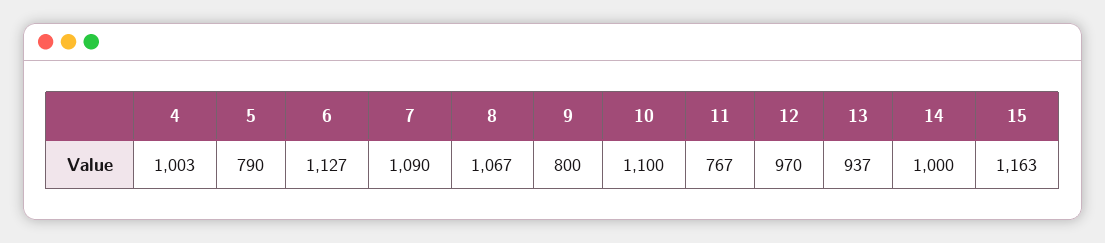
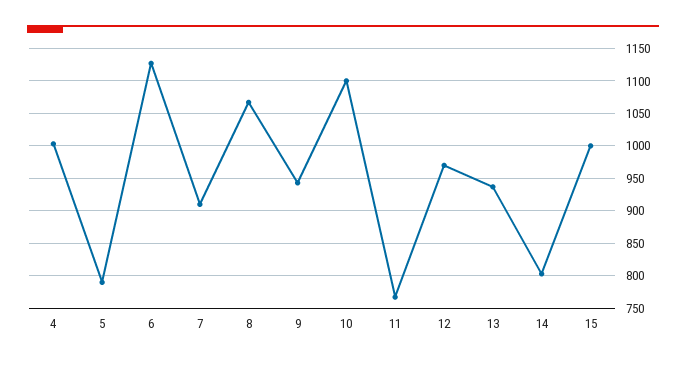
  {
    "4": 1003,
    "5": 790,
    "6": 1127,
-   "7": 1090,
+   "7": 910,
    "8": 1067,
-   "9": 800,
+   "9": 940,
    "10": 1100,
    "11": 767,
    "12": 970,
    "13": 937,
-   "14": 1000,
+   "14": 800,
-   "15": 1163
+   "15": 1000
  }

